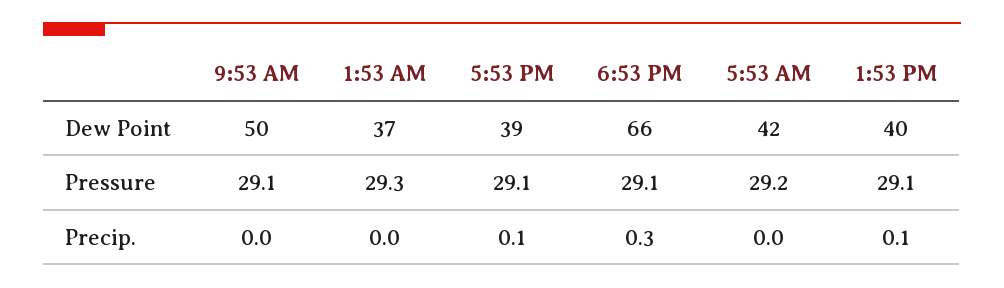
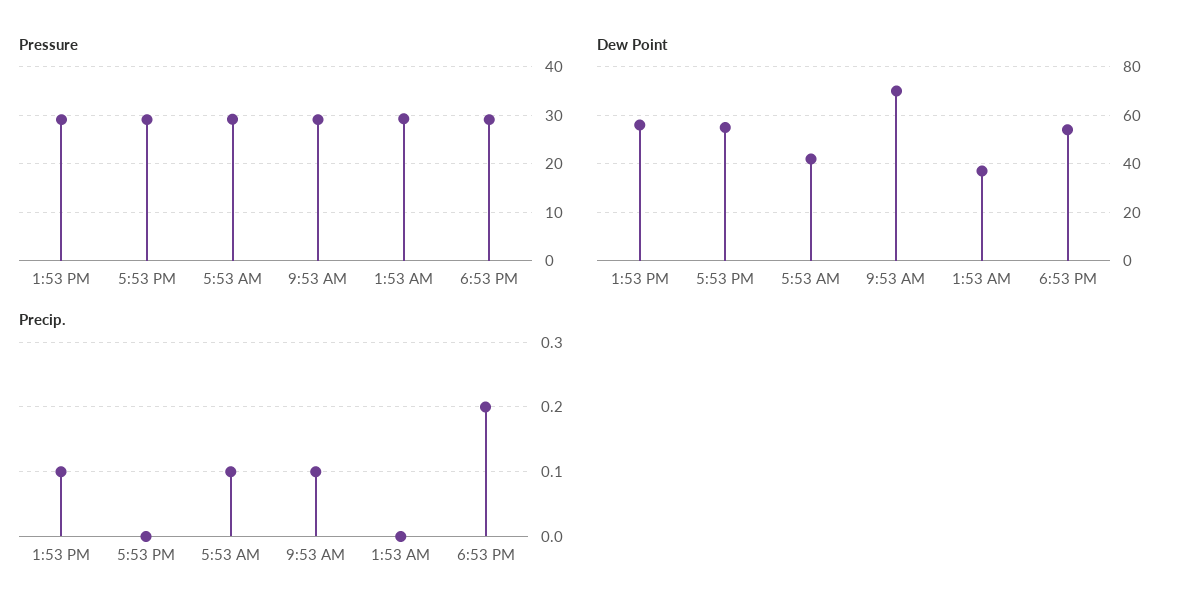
  {
    "Dew Point": {
-     "9:53 AM": 50,
+     "9:53 AM": 70,
      "1:53 AM": 37,
-     "5:53 PM": 39,
+     "5:53 PM": 55,
-     "6:53 PM": 66,
+     "6:53 PM": 55,
      "5:53 AM": 42,
-     "1:53 PM": 40
+     "1:53 PM": 55
    },
    "Pressure": {
      "9:53 AM": 29.1,
      "1:53 AM": 29.3,
      "5:53 PM": 29.1,
      "6:53 PM": 29.1,
      "5:53 AM": 29.2,
      "1:53 PM": 29.1
    },
    "Precip.": {
-     "9:53 AM": 0,
+     "9:53 AM": 0.1,
      "1:53 AM": 0,
-     "5:53 PM": 0.1,
+     "5:53 PM": 0,
-     "6:53 PM": 0.3,
+     "6:53 PM": 0.2,
-     "5:53 AM": 0,
+     "5:53 AM": 0.1,
      "1:53 PM": 0.1
    }
  }

